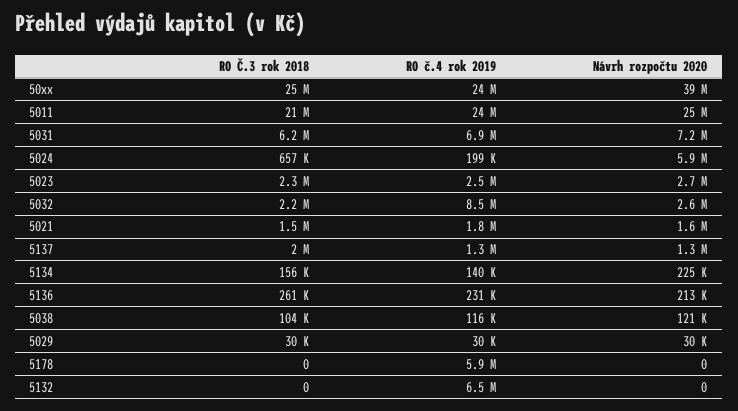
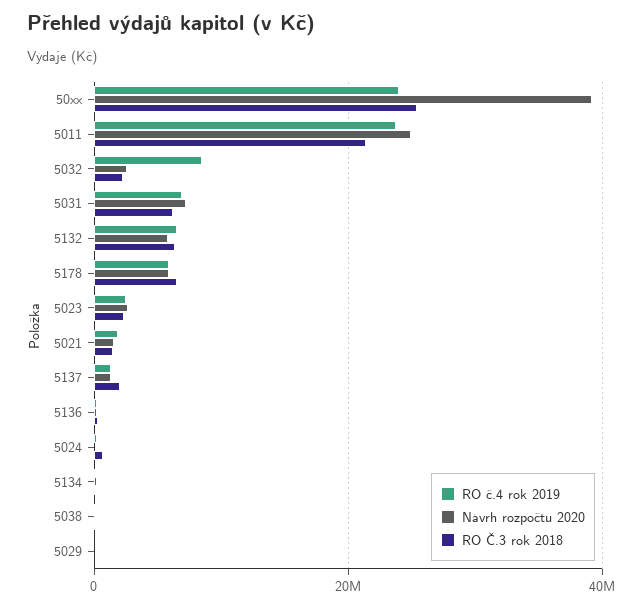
  {
    "RO Č.3 rok 2018": {
      "50xx": 25000000,
      "5011": 21000000,
      "5031": 6200000,
      "5024": 657000,
      "5023": 2300000,
      "5032": 2200000,
      "5021": 1500000,
      "5137": 2000000,
      "5134": 156000,
      "5136": 261000,
      "5038": 104000,
      "5029": 30000,
-     "5178": 0,
+     "5178": 6000000,
-     "5132": 0
+     "5132": 6000000
    },
    "RO č.4 rok 2019": {
      "50xx": 24000000,
      "5011": 24000000,
      "5031": 6900000,
      "5024": 199000,
      "5023": 2500000,
      "5032": 8500000,
      "5021": 1800000,
      "5137": 1300000,
      "5134": 140000,
      "5136": 231000,
      "5038": 116000,
      "5029": 30000,
      "5178": 5900000,
      "5132": 6500000
    },
    "Návrh rozpočtu 2020": {
      "50xx": 39000000,
      "5011": 25000000,
      "5031": 7200000,
-     "5024": 5900000,
+     "5024": 0,
      "5023": 2700000,
      "5032": 2600000,
      "5021": 1600000,
      "5137": 1300000,
      "5134": 225000,
      "5136": 213000,
      "5038": 121000,
      "5029": 30000,
-     "5178": 0,
+     "5178": 6000000,
-     "5132": 0
+     "5132": 6000000
    }
  }

